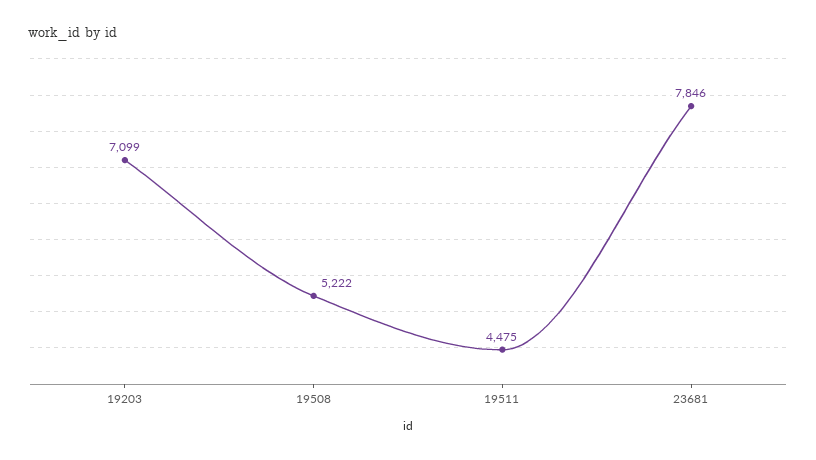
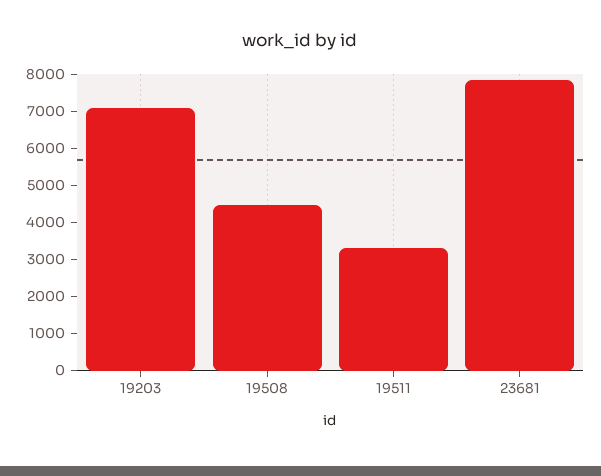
  {
    "19203": 7099,
-   "19508": 5222,
+   "19508": 4500,
-   "19511": 4475,
+   "19511": 3250,
    "23681": 7846
  }

